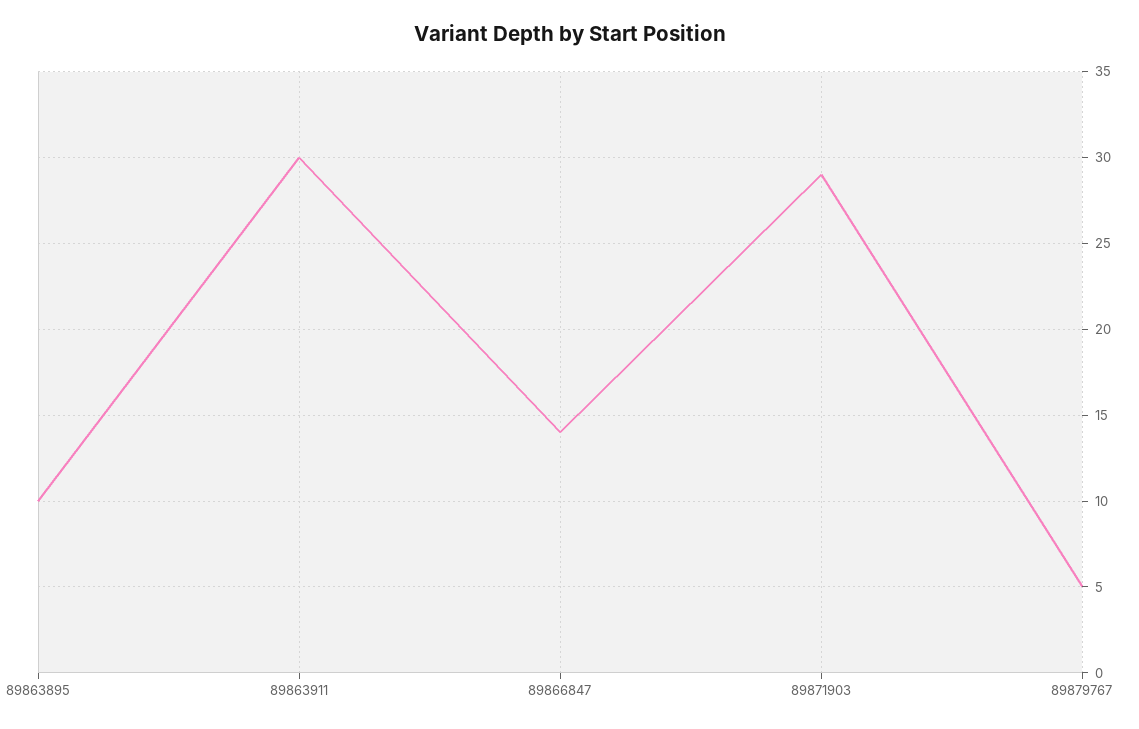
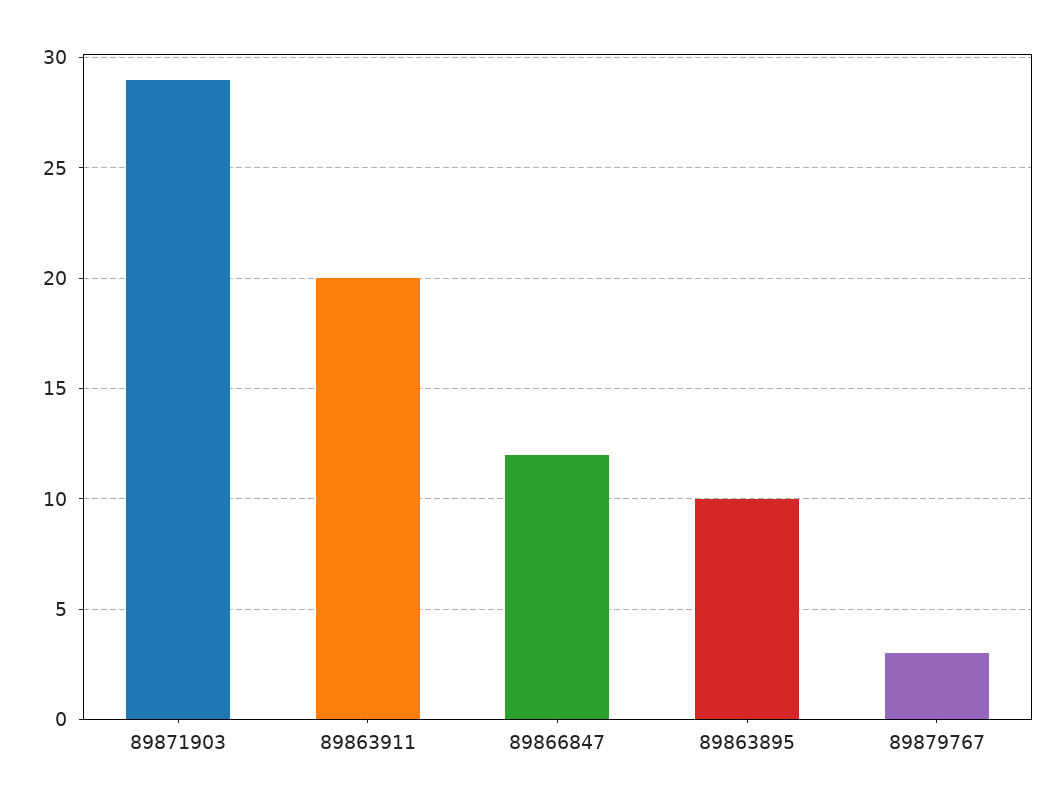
  {
    "89863895": 10,
-   "89863911": 30,
+   "89863911": 20,
-   "89866847": 14,
+   "89866847": 12,
    "89871903": 29,
-   "89879767": 5
+   "89879767": 3
  }

